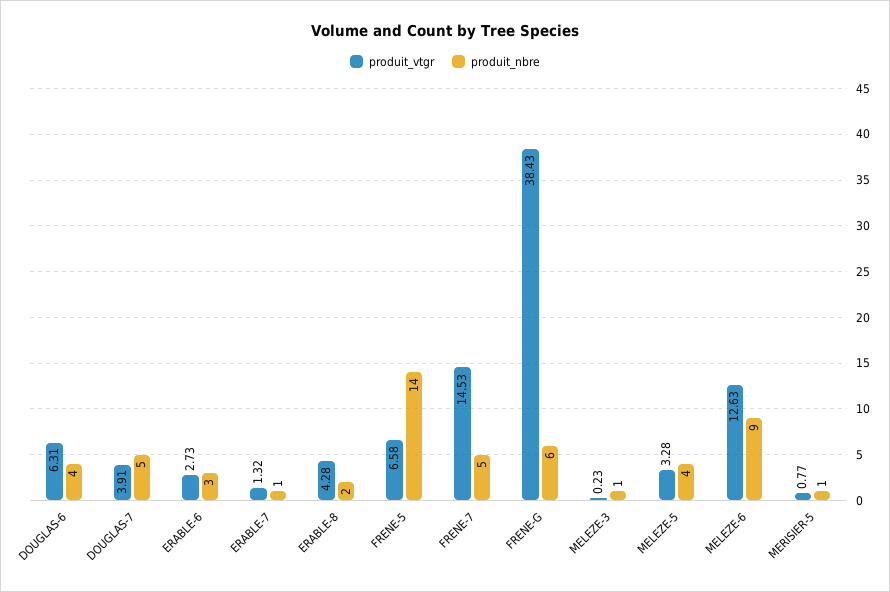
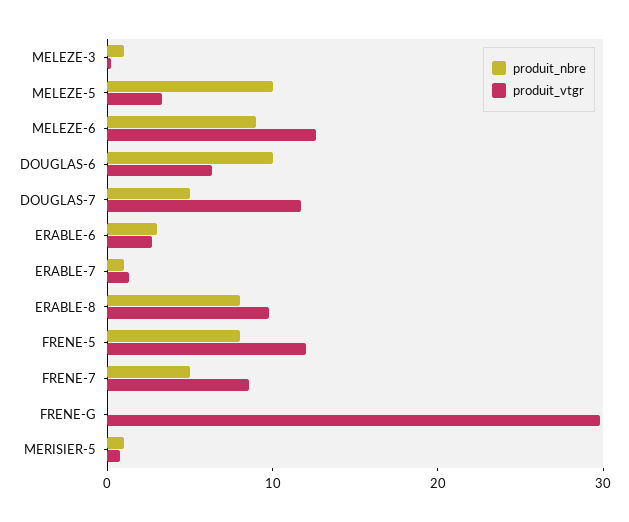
  {
    "produit_vtgr": {
      "DOUGLAS-6": 6.31,
-     "DOUGLAS-7": 3.91,
+     "DOUGLAS-7": 12,
      "ERABLE-6": 2.73,
      "ERABLE-7": 1.32,
-     "ERABLE-8": 4.28,
+     "ERABLE-8": 10,
-     "FRENE-5": 6.58,
+     "FRENE-5": 12,
-     "FRENE-7": 14.53,
+     "FRENE-7": 8,
-     "FRENE-G": 38.43,
+     "FRENE-G": 30,
      "MELEZE-3": 0.23,
      "MELEZE-5": 3.28,
      "MELEZE-6": 12.63,
      "MERISIER-5": 0.77
    },
    "produit_nbre": {
-     "DOUGLAS-6": 4,
+     "DOUGLAS-6": 10,
      "DOUGLAS-7": 5,
      "ERABLE-6": 3,
      "ERABLE-7": 1,
-     "ERABLE-8": 2,
+     "ERABLE-8": 8,
-     "FRENE-5": 14,
+     "FRENE-5": 8,
      "FRENE-7": 5,
-     "FRENE-G": 6,
+     "FRENE-G": 0,
      "MELEZE-3": 1,
-     "MELEZE-5": 4,
+     "MELEZE-5": 10,
      "MELEZE-6": 9,
      "MERISIER-5": 1
    }
  }

